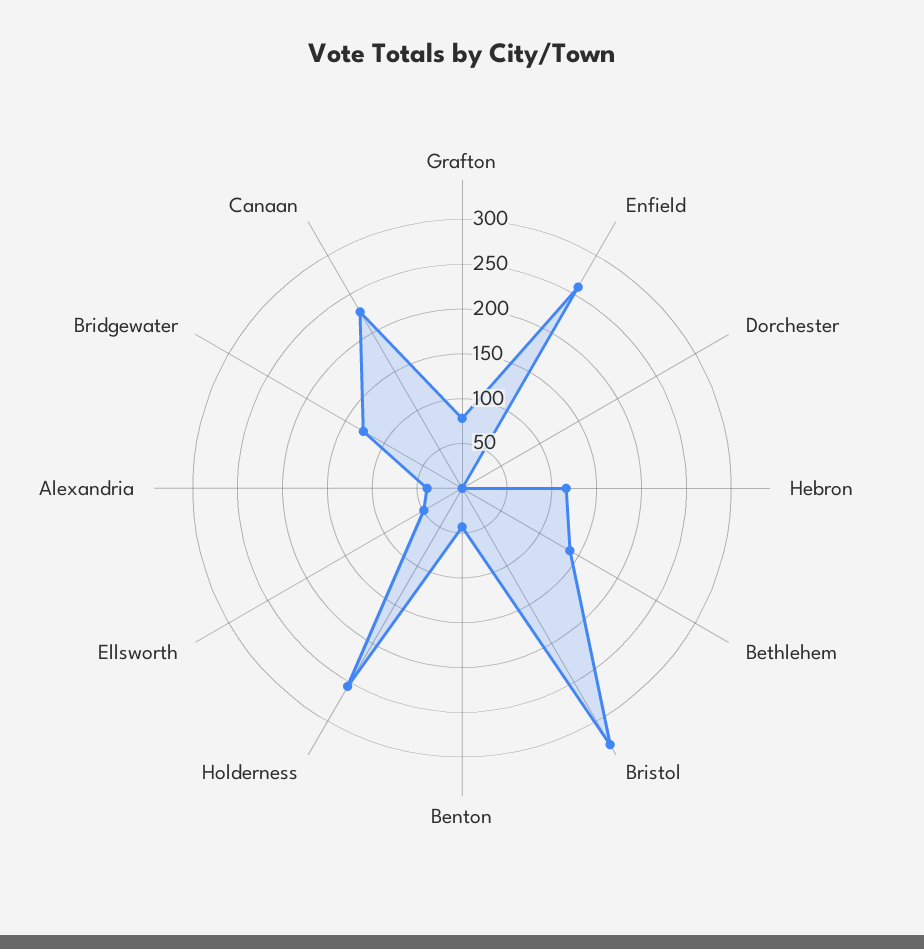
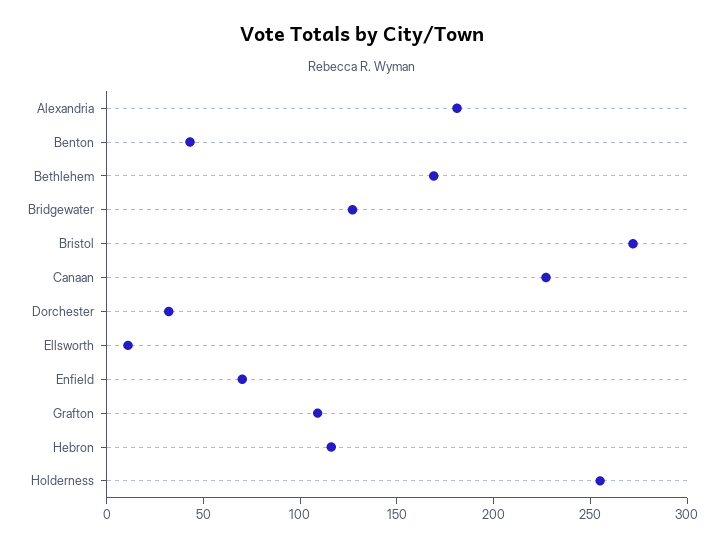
  {
-   "Grafton": 80,
+   "Grafton": 110,
-   "Enfield": 260,
+   "Enfield": 70,
-   "Dorchester": 0,
+   "Dorchester": 30,
    "Hebron": 120,
-   "Bethlehem": 140,
+   "Bethlehem": 170,
-   "Bristol": 330,
+   "Bristol": 270,
    "Benton": 40,
    "Holderness": 260,
-   "Ellsworth": 50,
+   "Ellsworth": 10,
-   "Alexandria": 40,
+   "Alexandria": 180,
    "Bridgewater": 130,
    "Canaan": 230
  }

